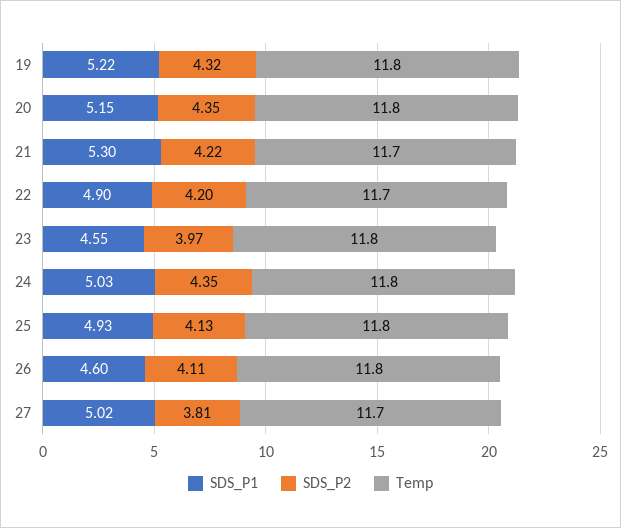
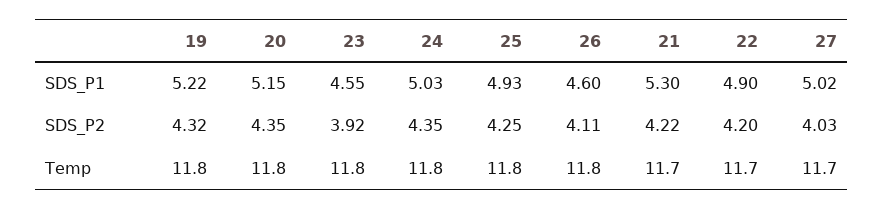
  {
    "SDS_P1": {
      "19": 5.22,
      "20": 5.15,
      "21": 5.3,
      "22": 4.9,
      "23": 4.55,
      "24": 5.03,
      "25": 4.93,
      "26": 4.6,
      "27": 5.02
    },
    "SDS_P2": {
      "19": 4.32,
      "20": 4.35,
      "21": 4.22,
      "22": 4.2,
-     "23": 3.97,
+     "23": 3.92,
      "24": 4.35,
-     "25": 4.13,
+     "25": 4.25,
      "26": 4.11,
-     "27": 3.81
+     "27": 4.03
    },
    "Temp": {
      "19": 11.8,
      "20": 11.8,
      "21": 11.7,
      "22": 11.7,
      "23": 11.8,
      "24": 11.8,
      "25": 11.8,
      "26": 11.8,
      "27": 11.7
    }
  }

